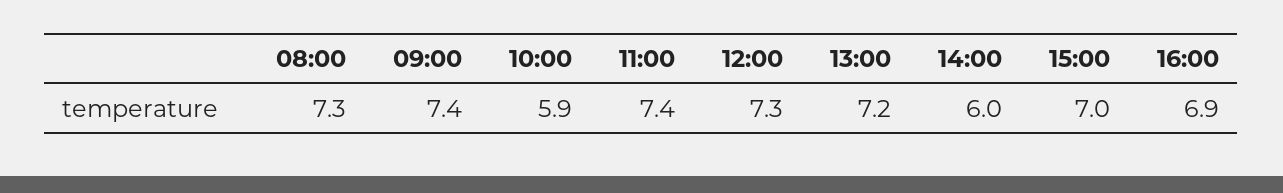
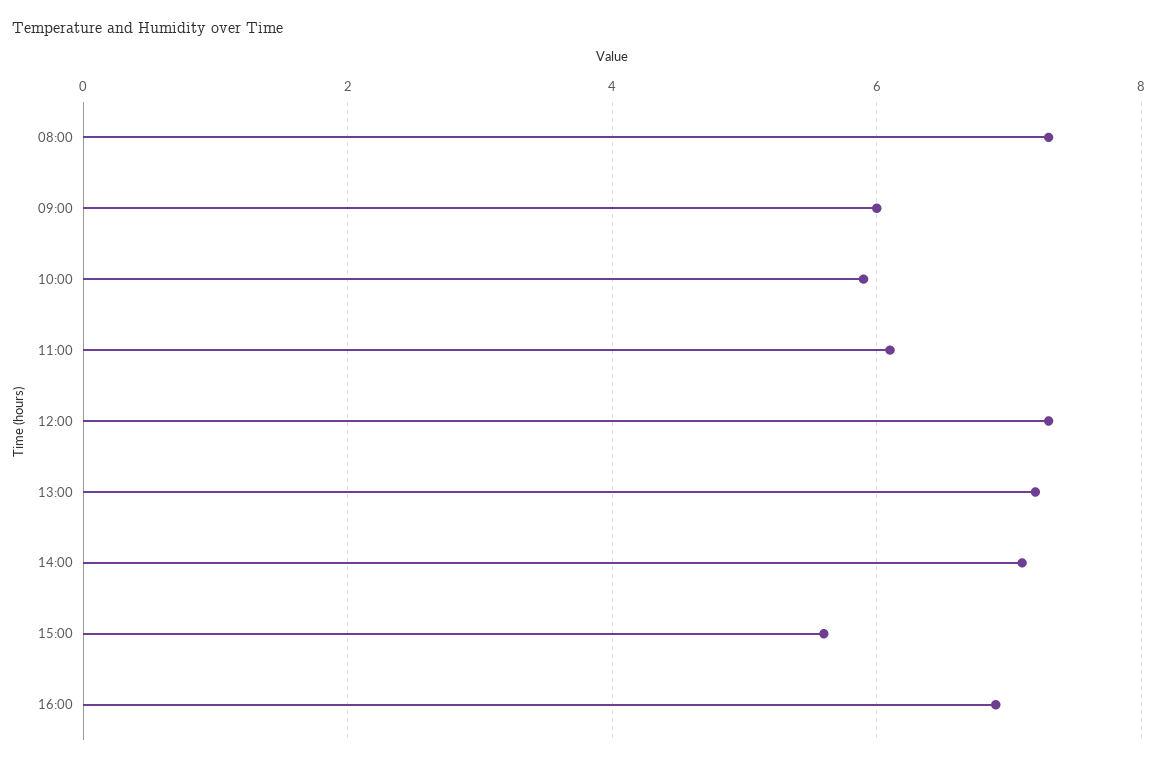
  {
    "08:00": 7.3,
-   "09:00": 7.4,
+   "09:00": 6,
    "10:00": 5.9,
-   "11:00": 7.4,
+   "11:00": 6,
    "12:00": 7.3,
    "13:00": 7.2,
-   "14:00": 6,
+   "14:00": 7,
-   "15:00": 7,
+   "15:00": 5.5,
    "16:00": 6.9
  }

